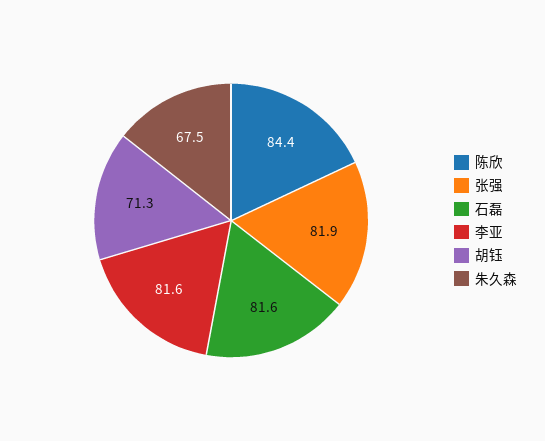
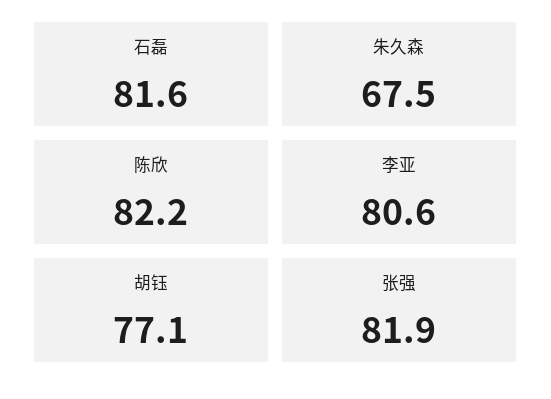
  {
-   "陈欣": 84.4,
+   "陈欣": 82.2,
    "张强": 81.9,
    "石磊": 81.6,
-   "李亚": 81.6,
+   "李亚": 80.6,
-   "胡钰": 71.3,
+   "胡钰": 77.1,
    "朱久森": 67.5
  }

